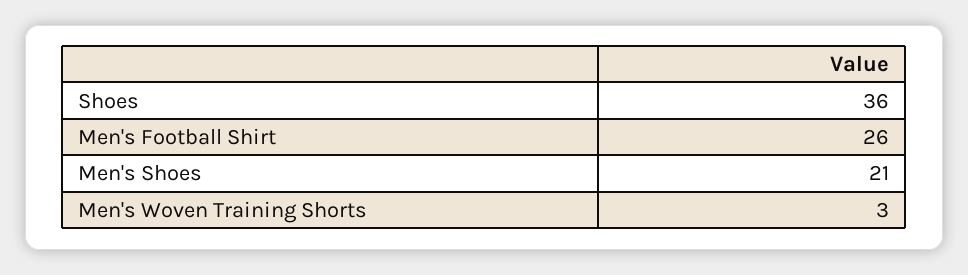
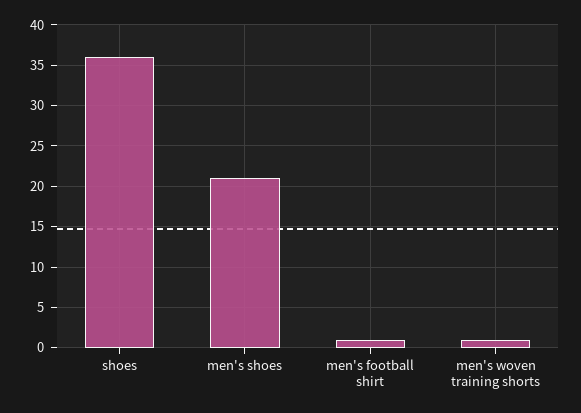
  {
    "Shoes": 36,
-   "Men's Football Shirt": 26,
+   "Men's Football Shirt": 1,
    "Men's Shoes": 21,
-   "Men's Woven Training Shorts": 3
+   "Men's Woven Training Shorts": 1
  }

